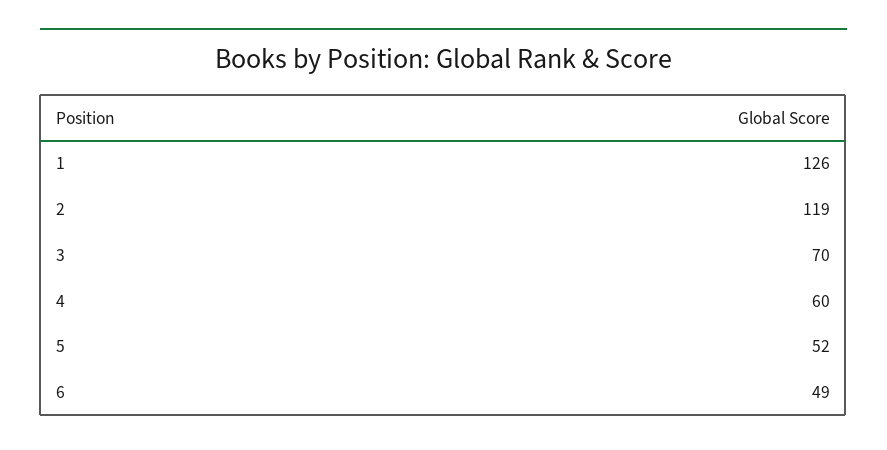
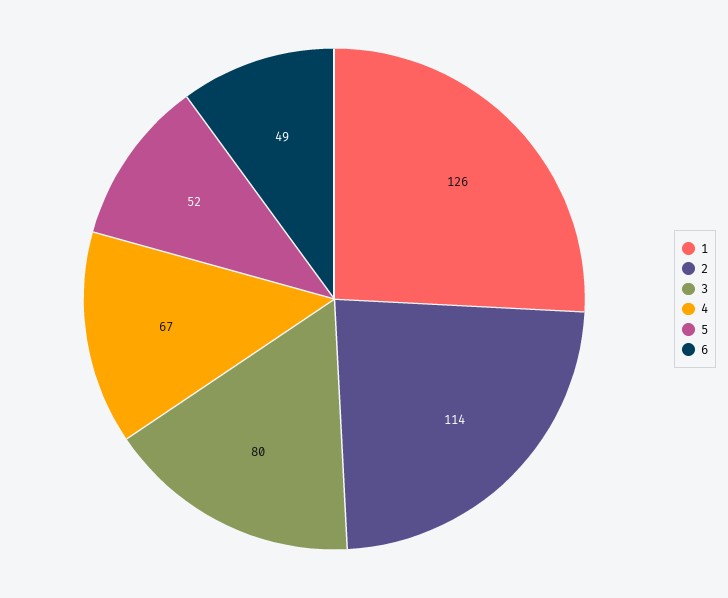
  {
    "1": 126,
-   "2": 119,
+   "2": 114,
-   "3": 70,
+   "3": 80,
-   "4": 60,
+   "4": 67,
    "5": 52,
    "6": 49
  }

